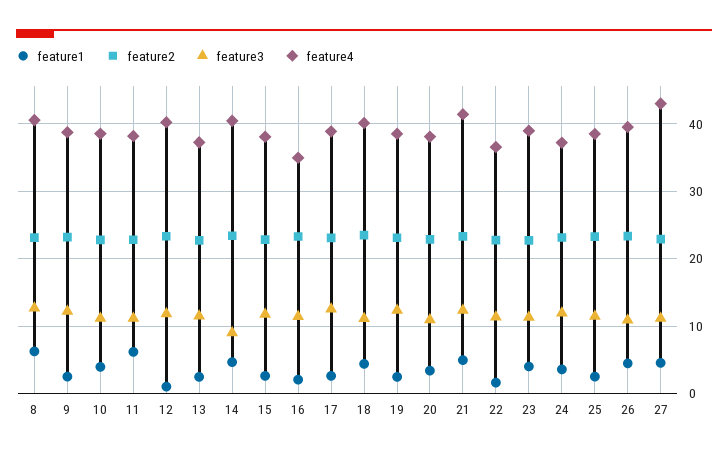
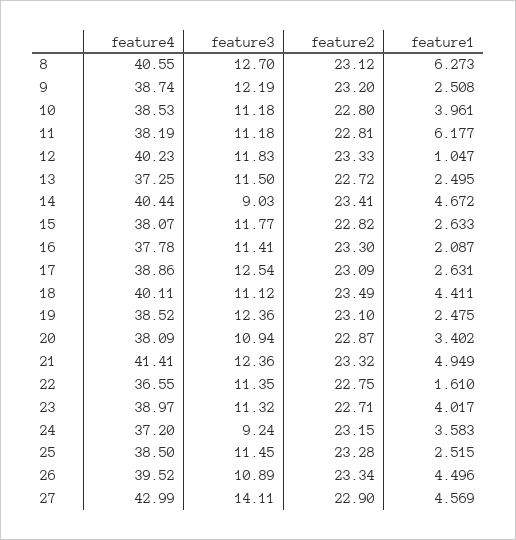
  {
    "feature1": {
      "8": 6.273,
      "9": 2.508,
      "10": 3.961,
      "11": 6.177,
      "12": 1.047,
      "13": 2.495,
      "14": 4.672,
      "15": 2.633,
      "16": 2.087,
      "17": 2.631,
      "18": 4.411,
      "19": 2.475,
      "20": 3.402,
      "21": 4.949,
      "22": 1.61,
      "23": 4.017,
      "24": 3.583,
      "25": 2.515,
      "26": 4.496,
      "27": 4.569
    },
    "feature2": {
      "8": 23.12,
      "9": 23.2,
      "10": 22.8,
      "11": 22.81,
      "12": 23.33,
      "13": 22.72,
      "14": 23.41,
      "15": 22.82,
      "16": 23.3,
      "17": 23.09,
      "18": 23.49,
      "19": 23.1,
      "20": 22.87,
      "21": 23.32,
      "22": 22.75,
      "23": 22.71,
      "24": 23.15,
      "25": 23.28,
      "26": 23.34,
      "27": 22.9
    },
    "feature3": {
      "8": 12.7,
      "9": 12.19,
      "10": 11.18,
      "11": 11.18,
      "12": 11.83,
      "13": 11.5,
      "14": 9.03,
      "15": 11.77,
      "16": 11.41,
      "17": 12.54,
      "18": 11.12,
      "19": 12.36,
      "20": 10.94,
      "21": 12.36,
      "22": 11.35,
      "23": 11.32,
-     "24": 12,
+     "24": 9.24,
      "25": 11.45,
      "26": 10.89,
-     "27": 11
+     "27": 14.11
    },
    "feature4": {
      "8": 40.55,
      "9": 38.74,
      "10": 38.53,
      "11": 38.19,
      "12": 40.23,
      "13": 37.25,
      "14": 40.44,
      "15": 38.07,
-     "16": 35,
+     "16": 37.78,
      "17": 38.86,
      "18": 40.11,
      "19": 38.52,
      "20": 38.09,
      "21": 41.41,
      "22": 36.55,
      "23": 38.97,
      "24": 37.2,
      "25": 38.5,
      "26": 39.52,
      "27": 42.99
    }
  }

